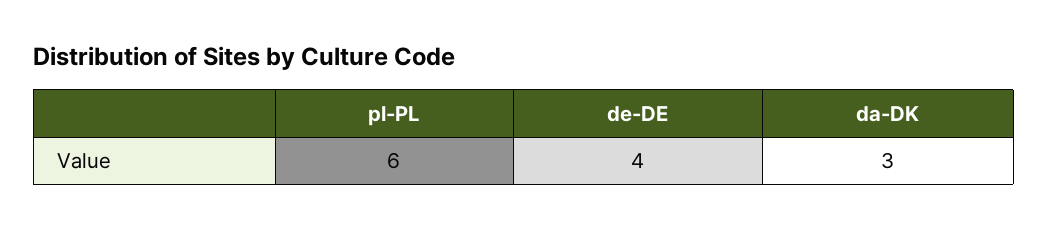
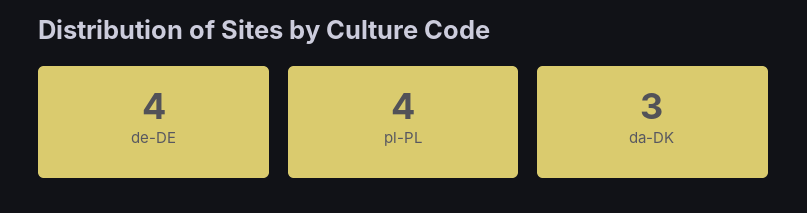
  {
-   "pl-PL": 6,
+   "pl-PL": 4,
    "de-DE": 4,
    "da-DK": 3
  }

